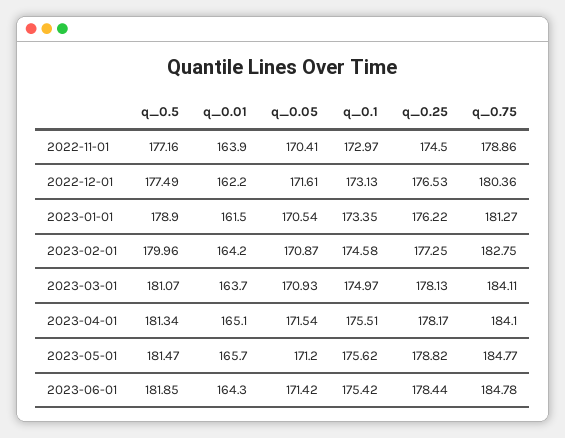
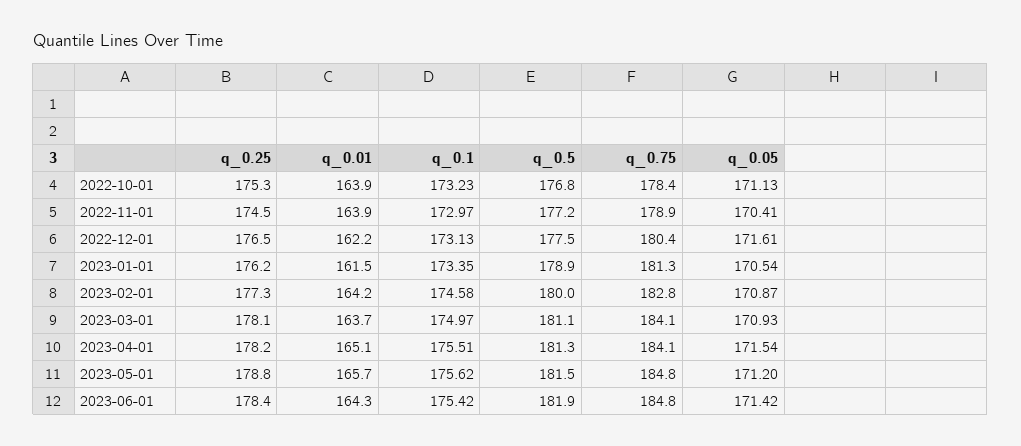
  {
    "q_0.5": {
      "2022-11-01": 177.16,
      "2022-12-01": 177.49,
      "2023-01-01": 178.9,
      "2023-02-01": 179.96,
      "2023-03-01": 181.07,
      "2023-04-01": 181.34,
      "2023-05-01": 181.47,
-     "2023-06-01": 181.85
+     "2023-06-01": 181.85,
+     "2022-10-01": 176.8
    },
    "q_0.01": {
      "2022-11-01": 163.9,
      "2022-12-01": 162.2,
      "2023-01-01": 161.5,
      "2023-02-01": 164.2,
      "2023-03-01": 163.7,
      "2023-04-01": 165.1,
      "2023-05-01": 165.7,
-     "2023-06-01": 164.3
+     "2023-06-01": 164.3,
+     "2022-10-01": 163.9
    },
    "q_0.05": {
      "2022-11-01": 170.41,
      "2022-12-01": 171.61,
      "2023-01-01": 170.54,
      "2023-02-01": 170.87,
      "2023-03-01": 170.93,
      "2023-04-01": 171.54,
      "2023-05-01": 171.2,
-     "2023-06-01": 171.42
+     "2023-06-01": 171.42,
+     "2022-10-01": 171.13
    },
    "q_0.1": {
      "2022-11-01": 172.97,
      "2022-12-01": 173.13,
      "2023-01-01": 173.35,
      "2023-02-01": 174.58,
      "2023-03-01": 174.97,
      "2023-04-01": 175.51,
      "2023-05-01": 175.62,
-     "2023-06-01": 175.42
+     "2023-06-01": 175.42,
+     "2022-10-01": 173.23
    },
    "q_0.25": {
      "2022-11-01": 174.5,
      "2022-12-01": 176.53,
      "2023-01-01": 176.22,
      "2023-02-01": 177.25,
      "2023-03-01": 178.13,
      "2023-04-01": 178.17,
      "2023-05-01": 178.82,
-     "2023-06-01": 178.44
+     "2023-06-01": 178.44,
+     "2022-10-01": 175.3
    },
    "q_0.75": {
      "2022-11-01": 178.86,
      "2022-12-01": 180.36,
      "2023-01-01": 181.27,
      "2023-02-01": 182.75,
      "2023-03-01": 184.11,
      "2023-04-01": 184.1,
      "2023-05-01": 184.77,
-     "2023-06-01": 184.78
+     "2023-06-01": 184.78,
+     "2022-10-01": 178.4
    }
  }

